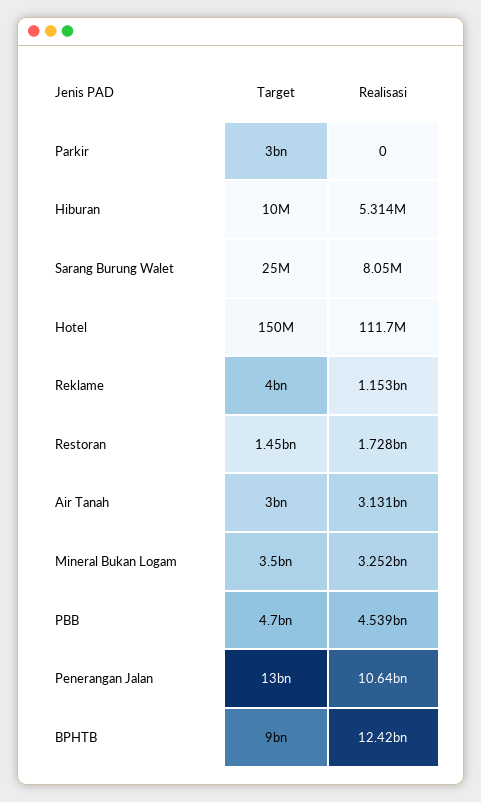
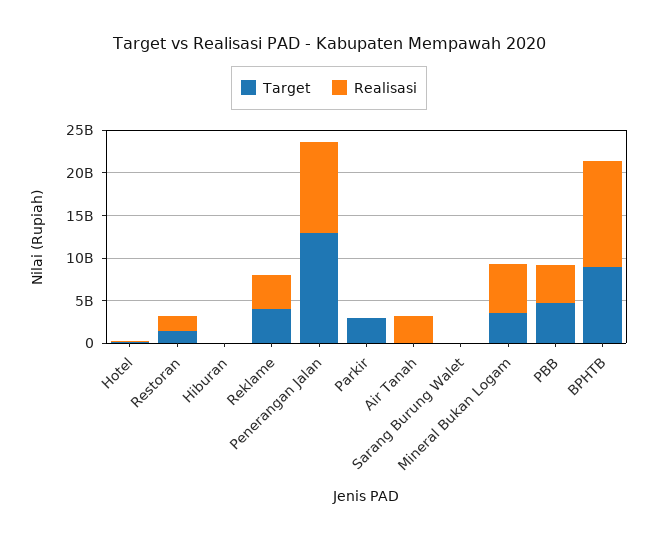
  {
    "Target": {
      "Parkir": 3000000000,
      "Hiburan": 10000000,
      "Sarang Burung Walet": 25000000,
      "Hotel": 150000000,
      "Reklame": 4000000000,
      "Restoran": 1450000000,
-     "Air Tanah": 3000000000,
+     "Air Tanah": 0,
      "Mineral Bukan Logam": 3500000000,
      "PBB": 4700000000,
      "Penerangan Jalan": 13000000000,
      "BPHTB": 9000000000
    },
    "Realisasi": {
      "Parkir": 0,
      "Hiburan": 5314000,
      "Sarang Burung Walet": 8050000,
      "Hotel": 111700000,
-     "Reklame": 1153000000,
+     "Reklame": 4000000000,
      "Restoran": 1728000000,
      "Air Tanah": 3131000000,
-     "Mineral Bukan Logam": 3252000000,
+     "Mineral Bukan Logam": 6000000000,
      "PBB": 4539000000,
      "Penerangan Jalan": 10640000000,
      "BPHTB": 12420000000
    }
  }

